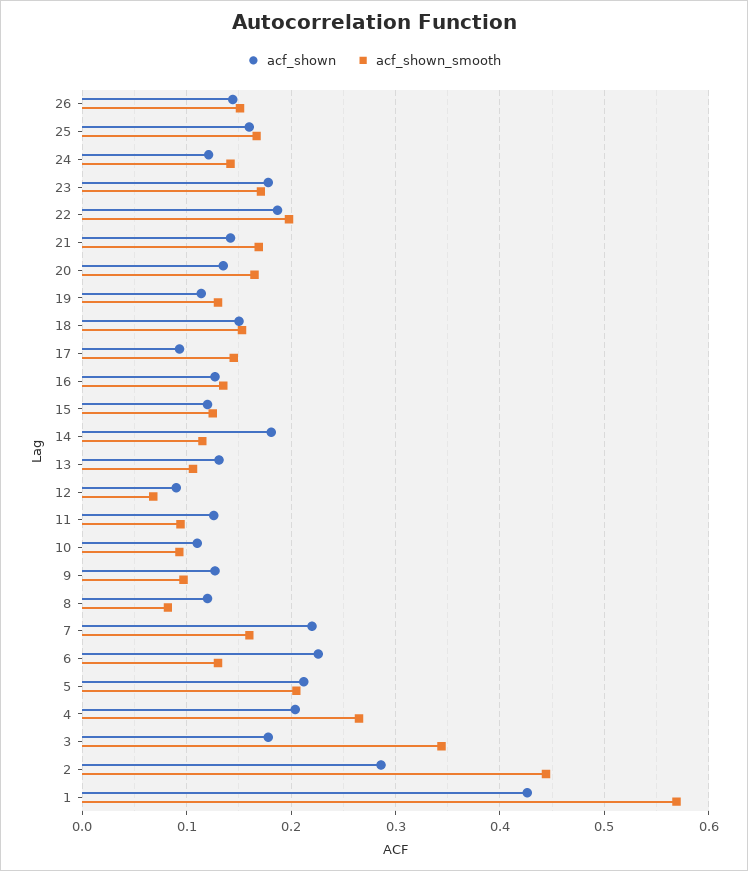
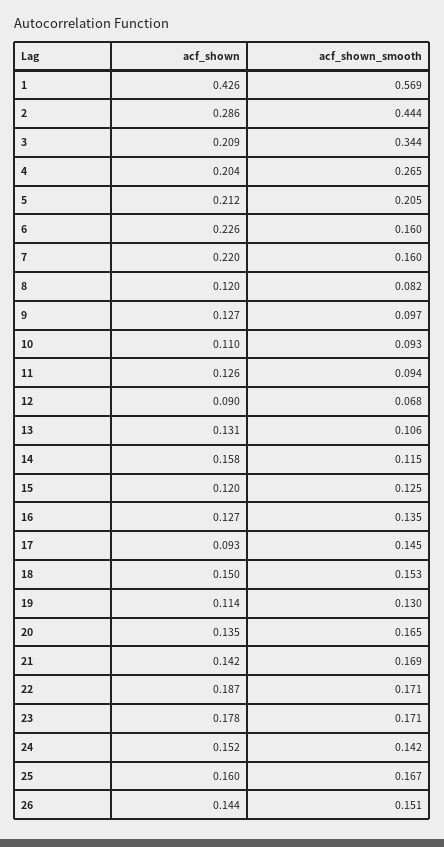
  {
    "acf_shown": {
      "26": 0.144,
      "25": 0.16,
-     "24": 0.12,
+     "24": 0.152,
      "23": 0.178,
      "22": 0.187,
      "21": 0.142,
      "20": 0.135,
      "19": 0.114,
      "18": 0.15,
      "17": 0.093,
      "16": 0.127,
      "15": 0.12,
-     "14": 0.18,
+     "14": 0.158,
      "13": 0.131,
      "12": 0.09,
      "11": 0.126,
      "10": 0.11,
      "9": 0.127,
      "8": 0.12,
      "7": 0.22,
      "6": 0.226,
      "5": 0.212,
      "4": 0.204,
-     "3": 0.18,
+     "3": 0.209,
      "2": 0.286,
      "1": 0.426
    },
    "acf_shown_smooth": {
      "26": 0.151,
      "25": 0.167,
      "24": 0.142,
      "23": 0.171,
-     "22": 0.2,
+     "22": 0.171,
      "21": 0.169,
      "20": 0.165,
      "19": 0.13,
      "18": 0.153,
      "17": 0.145,
      "16": 0.135,
      "15": 0.125,
      "14": 0.115,
      "13": 0.106,
      "12": 0.068,
      "11": 0.094,
      "10": 0.093,
      "9": 0.097,
      "8": 0.082,
      "7": 0.16,
-     "6": 0.13,
+     "6": 0.16,
      "5": 0.205,
      "4": 0.265,
      "3": 0.344,
      "2": 0.444,
      "1": 0.569
    }
  }

